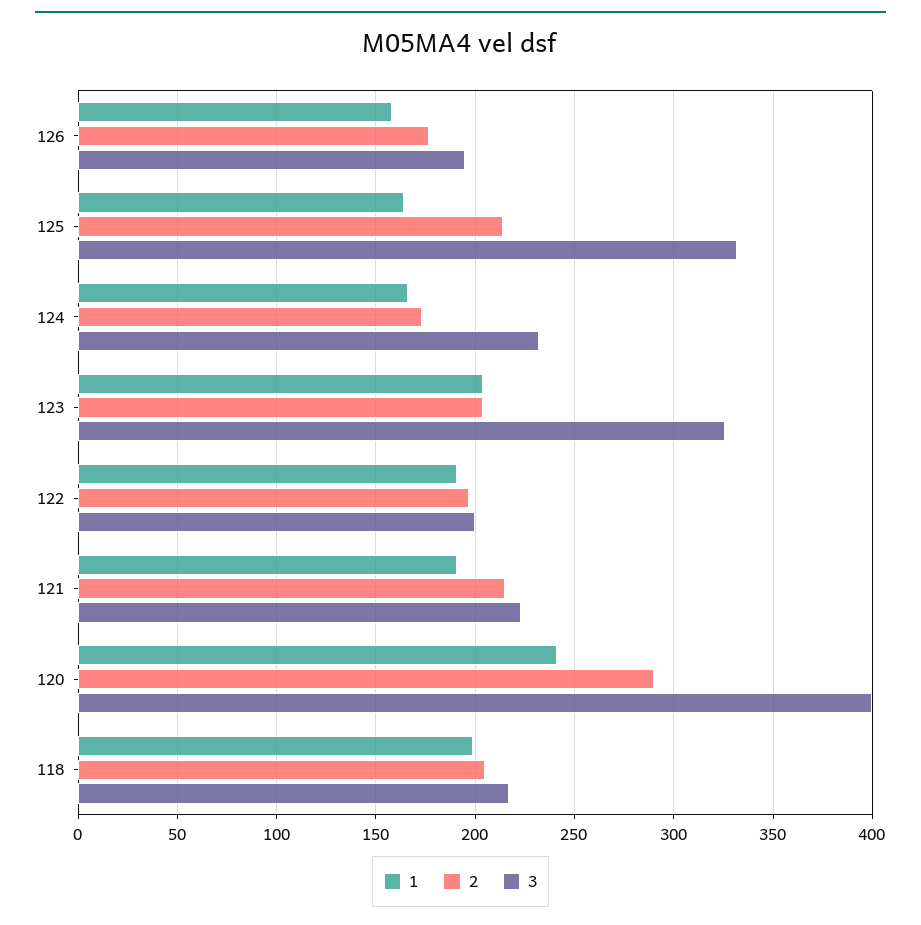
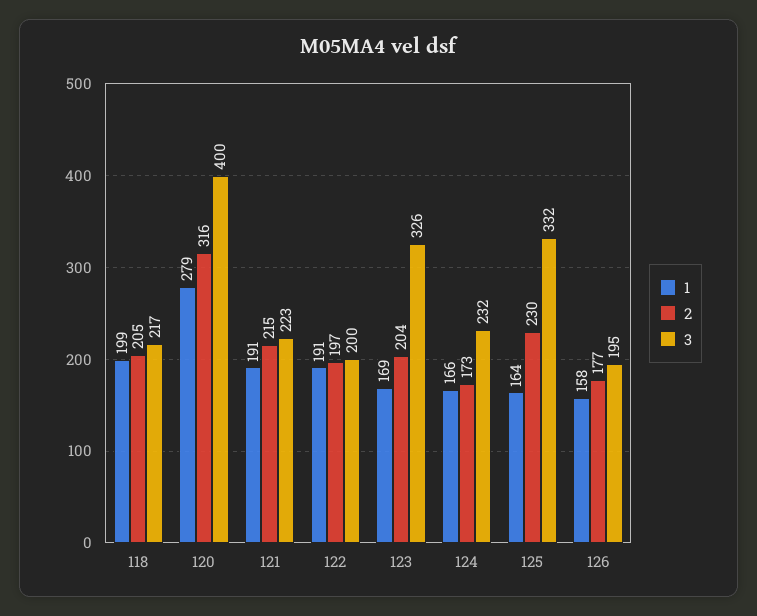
  {
    "1": {
      "126": 158,
      "125": 164,
      "124": 166,
-     "123": 205,
+     "123": 169,
      "122": 191,
      "121": 191,
-     "120": 240,
+     "120": 279,
      "118": 199
    },
    "2": {
      "126": 177,
-     "125": 215,
+     "125": 230,
      "124": 173,
      "123": 204,
      "122": 197,
      "121": 215,
-     "120": 290,
+     "120": 316,
      "118": 205
    },
    "3": {
      "126": 195,
      "125": 332,
      "124": 232,
      "123": 326,
      "122": 200,
      "121": 223,
      "120": 400,
      "118": 217
    }
  }

